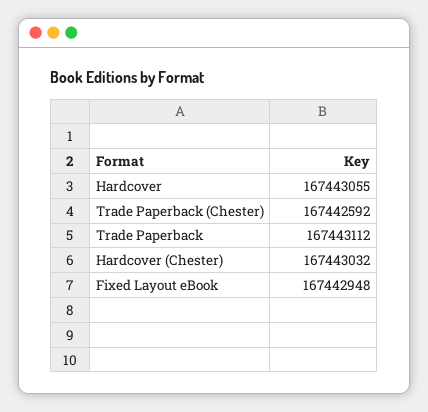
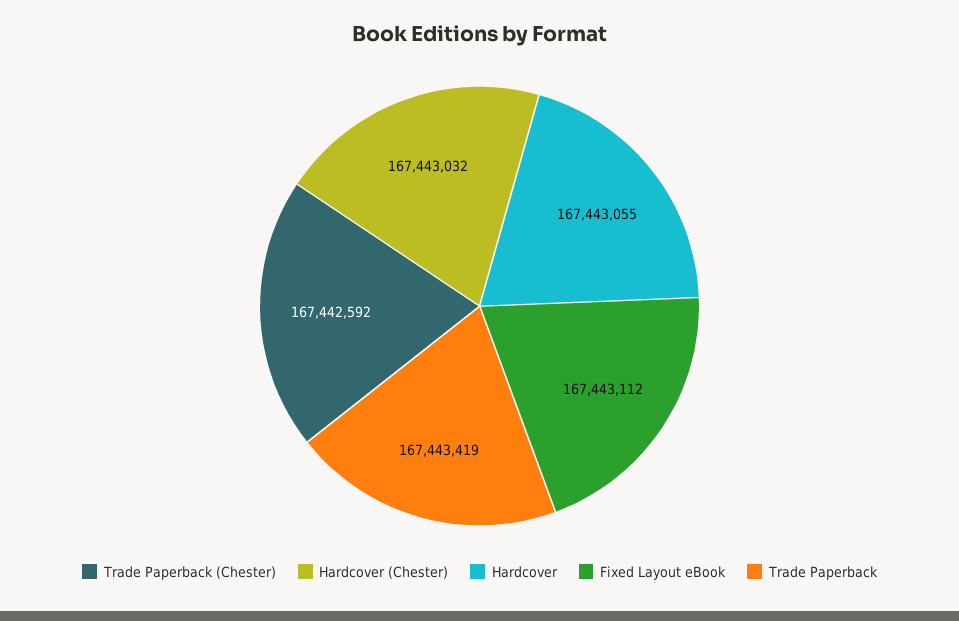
  {
    "Hardcover": 167443055,
    "Trade Paperback (Chester)": 167442592,
-   "Trade Paperback": 167443112,
+   "Trade Paperback": 167443419,
    "Hardcover (Chester)": 167443032,
-   "Fixed Layout eBook": 167442948
+   "Fixed Layout eBook": 167443112
  }

